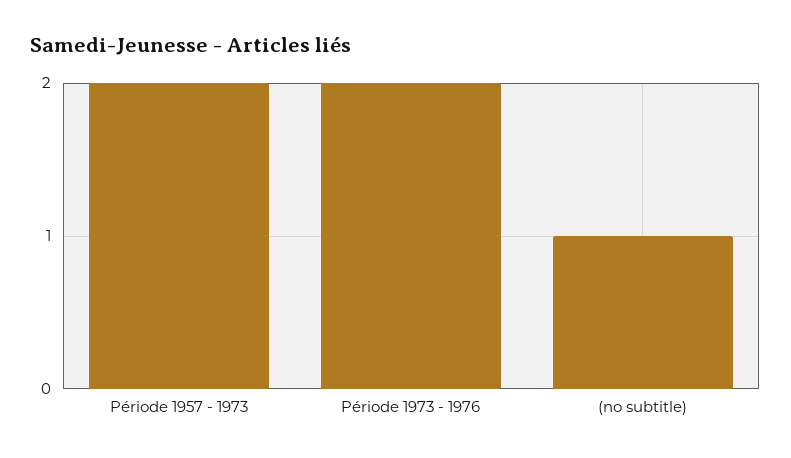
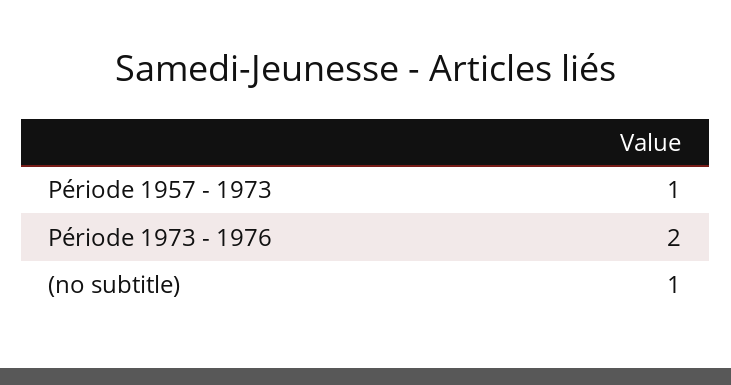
  {
-   "Période 1957 - 1973": 2,
+   "Période 1957 - 1973": 1,
    "Période 1973 - 1976": 2,
    "(no subtitle)": 1
  }

